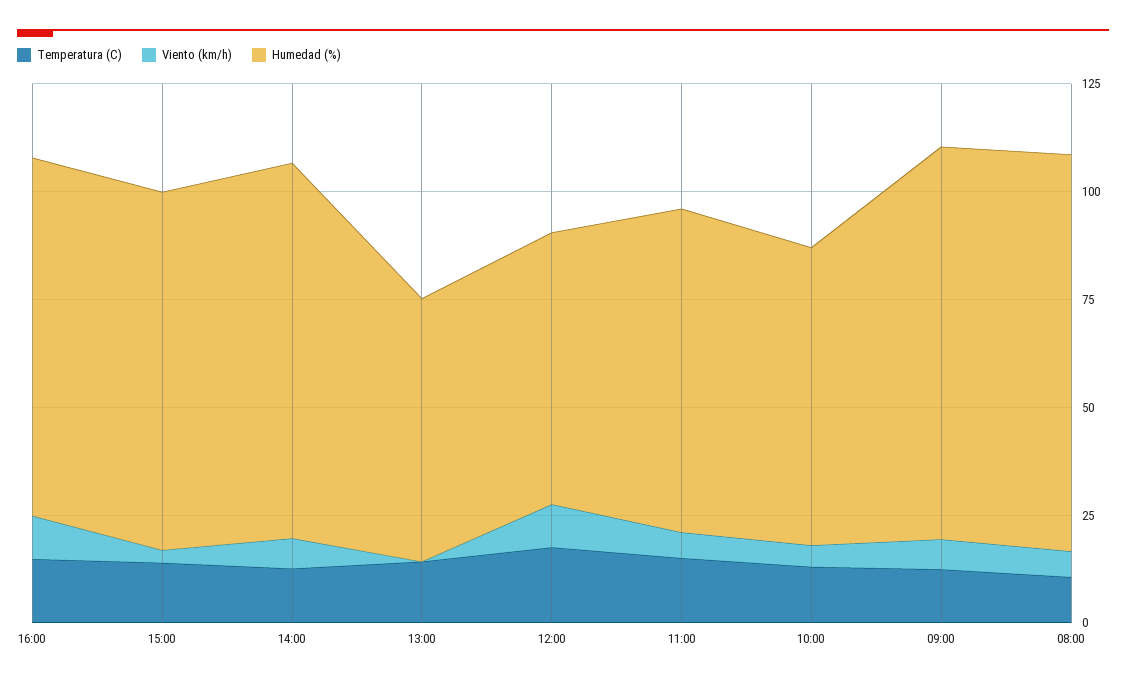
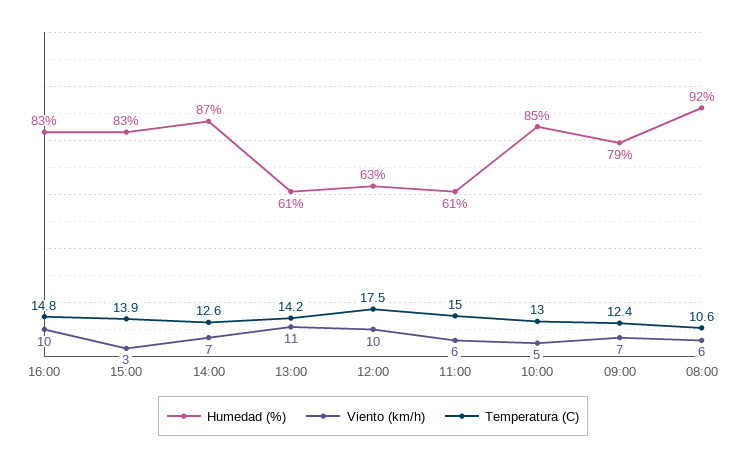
  {
    "Temperatura (C)": {
      "16:00": 14.8,
      "15:00": 13.9,
      "14:00": 12.6,
      "13:00": 14.2,
      "12:00": 17.5,
      "11:00": 15,
      "10:00": 13,
      "09:00": 12.4,
      "08:00": 10.6
    },
    "Viento (km/h)": {
      "16:00": 10,
      "15:00": 3,
      "14:00": 7,
-     "13:00": 0,
+     "13:00": 11,
      "12:00": 10,
      "11:00": 6,
      "10:00": 5,
      "09:00": 7,
      "08:00": 6
    },
    "Humedad (%)": {
      "16:00": 83,
      "15:00": 83,
      "14:00": 87,
      "13:00": 61,
      "12:00": 63,
-     "11:00": 75,
+     "11:00": 61,
-     "10:00": 70,
+     "10:00": 85,
-     "09:00": 90,
+     "09:00": 79,
      "08:00": 92
    }
  }

